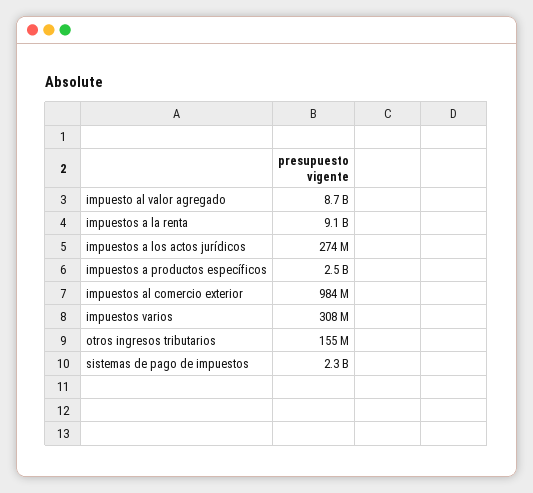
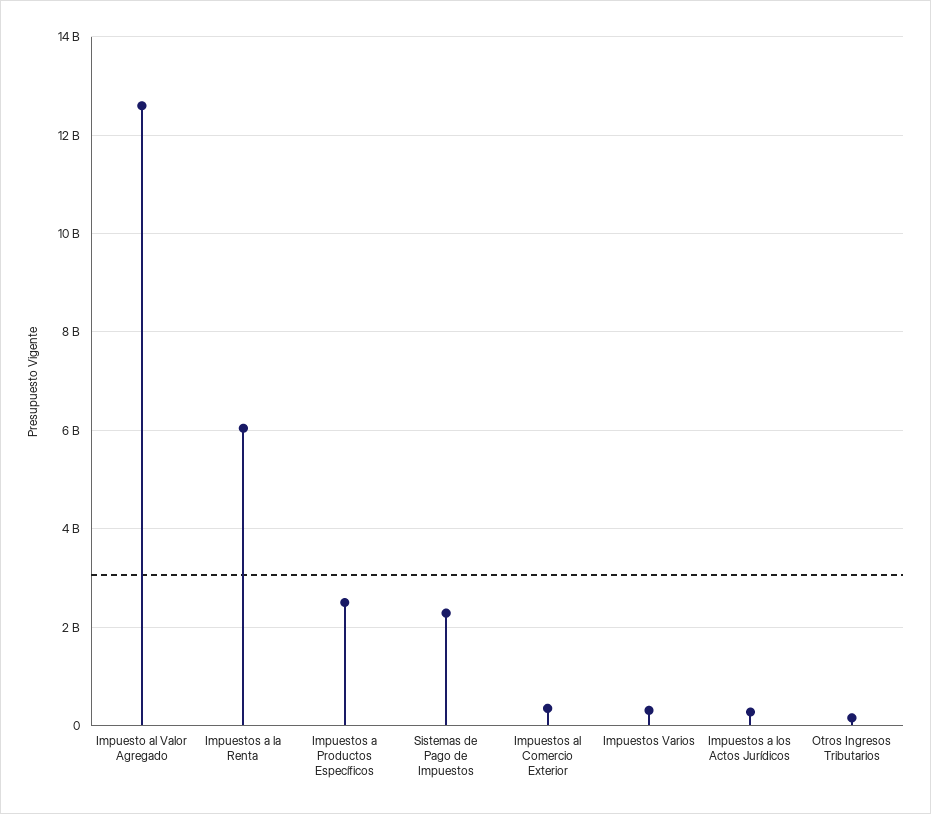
  {
-   "impuesto al valor agregado": 8700000000,
+   "impuesto al valor agregado": 12600000000,
-   "impuestos a la renta": 9100000000,
+   "impuestos a la renta": 6000000000,
    "impuestos a los actos jurídicos": 274000000,
    "impuestos a productos específicos": 2500000000,
-   "impuestos al comercio exterior": 984000000,
+   "impuestos al comercio exterior": 400000000,
    "impuestos varios": 308000000,
    "otros ingresos tributarios": 155000000,
    "sistemas de pago de impuestos": 2300000000
  }

